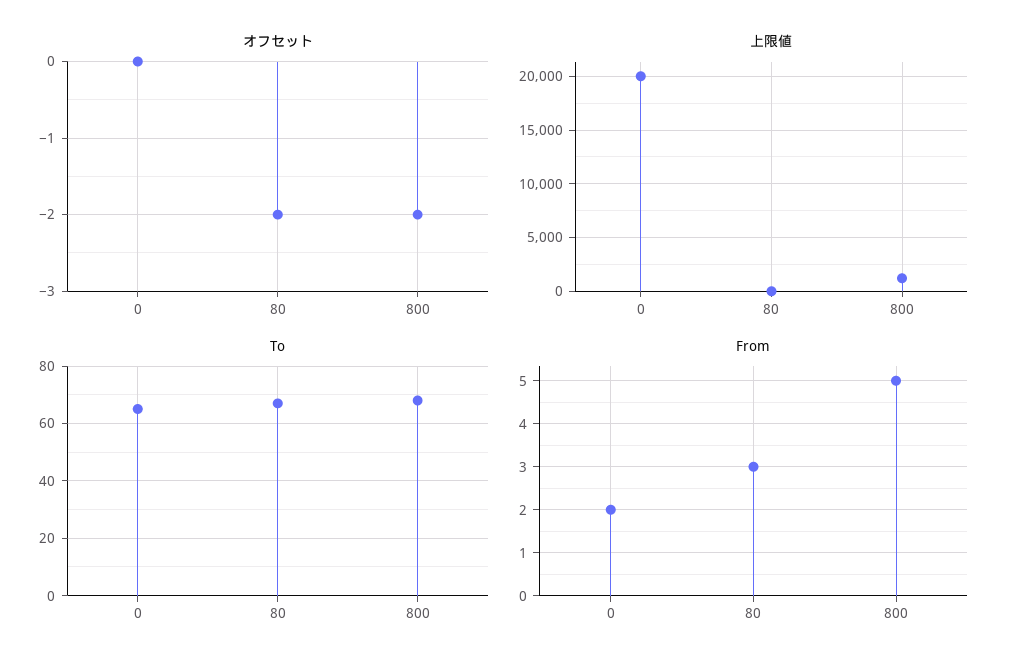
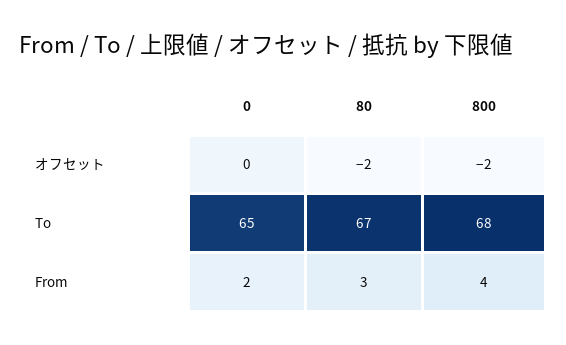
  {
    "オフセット": {
      "0": 0,
      "80": -2,
      "800": -2
    },
-   "上限値": {
-     "0": 20000,
-     "80": 0,
-     "800": 1000
-   },
    "To": {
      "0": 65,
      "80": 67,
      "800": 68
    },
    "From": {
      "0": 2,
      "80": 3,
-     "800": 5
+     "800": 4
    }
  }

